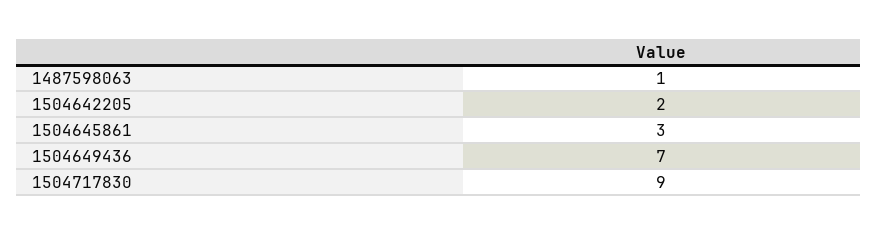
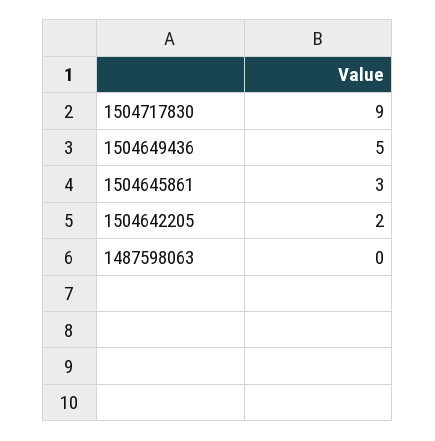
  {
-   "1487598063": 1,
+   "1487598063": 0,
    "1504642205": 2,
    "1504645861": 3,
-   "1504649436": 7,
+   "1504649436": 5,
    "1504717830": 9
  }

